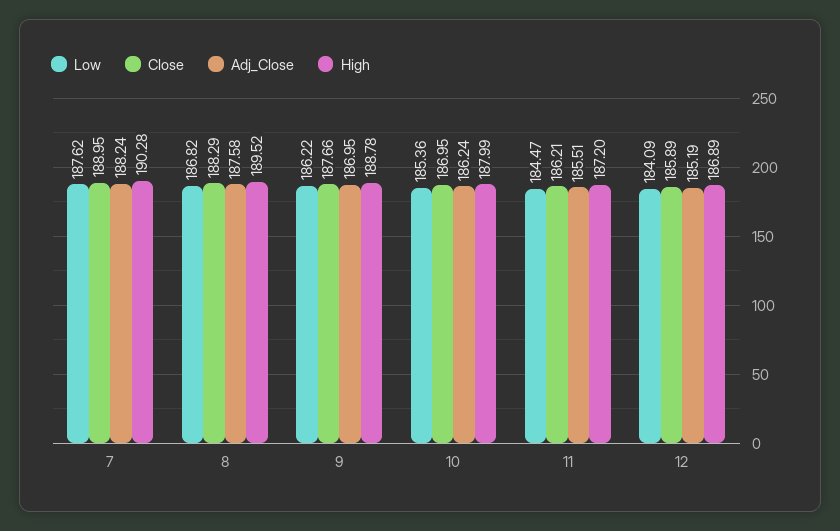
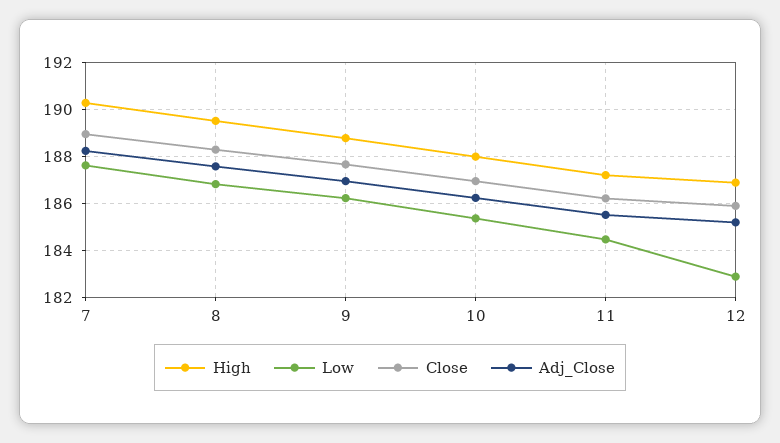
  {
    "Low": {
      "7": 187.62,
      "8": 186.82,
      "9": 186.22,
      "10": 185.36,
      "11": 184.47,
-     "12": 184.09
+     "12": 183
    },
    "Close": {
      "7": 188.95,
      "8": 188.29,
      "9": 187.66,
      "10": 186.95,
      "11": 186.21,
      "12": 185.89
    },
    "Adj_Close": {
      "7": 188.24,
      "8": 187.58,
      "9": 186.95,
      "10": 186.24,
      "11": 185.51,
      "12": 185.19
    },
    "High": {
      "7": 190.28,
      "8": 189.52,
      "9": 188.78,
      "10": 187.99,
      "11": 187.2,
      "12": 186.89
    }
  }

